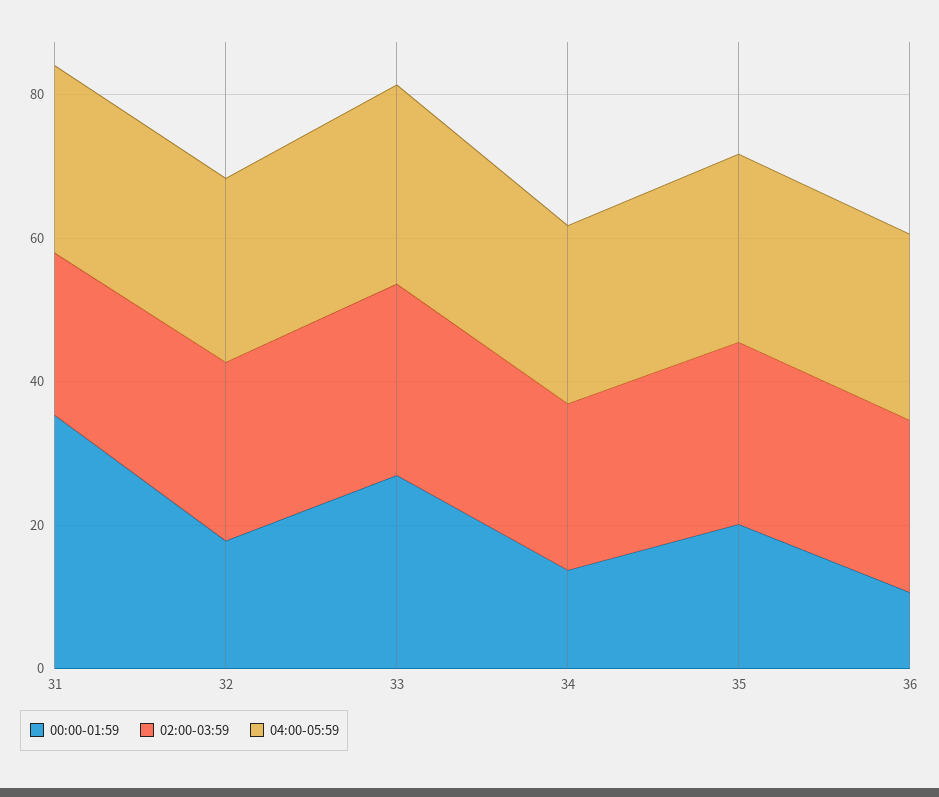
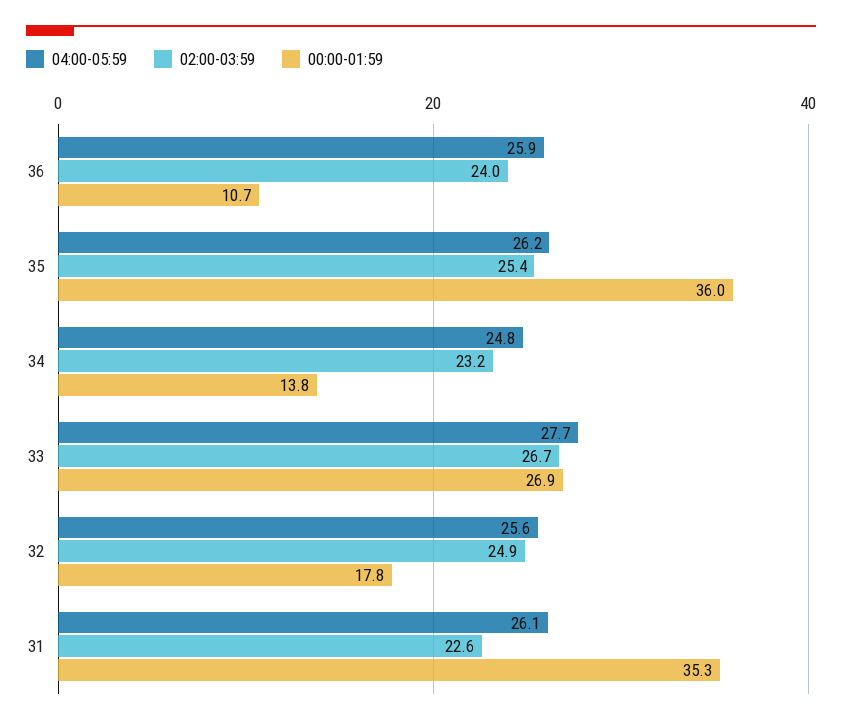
  {
    "00:00-01:59": {
      "31": 35.3,
      "32": 17.8,
      "33": 26.9,
      "34": 13.8,
-     "35": 20,
+     "35": 36,
      "36": 10.7
    },
    "02:00-03:59": {
      "31": 22.6,
      "32": 24.9,
      "33": 26.7,
      "34": 23.2,
      "35": 25.4,
      "36": 24
    },
    "04:00-05:59": {
      "31": 26.1,
      "32": 25.6,
      "33": 27.7,
      "34": 24.8,
      "35": 26.2,
      "36": 25.9
    }
  }

